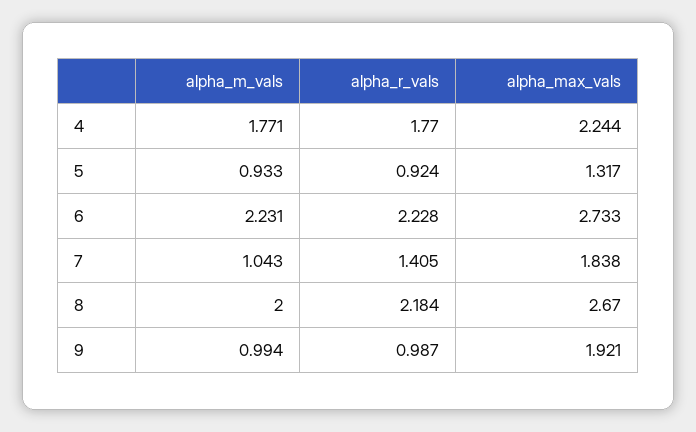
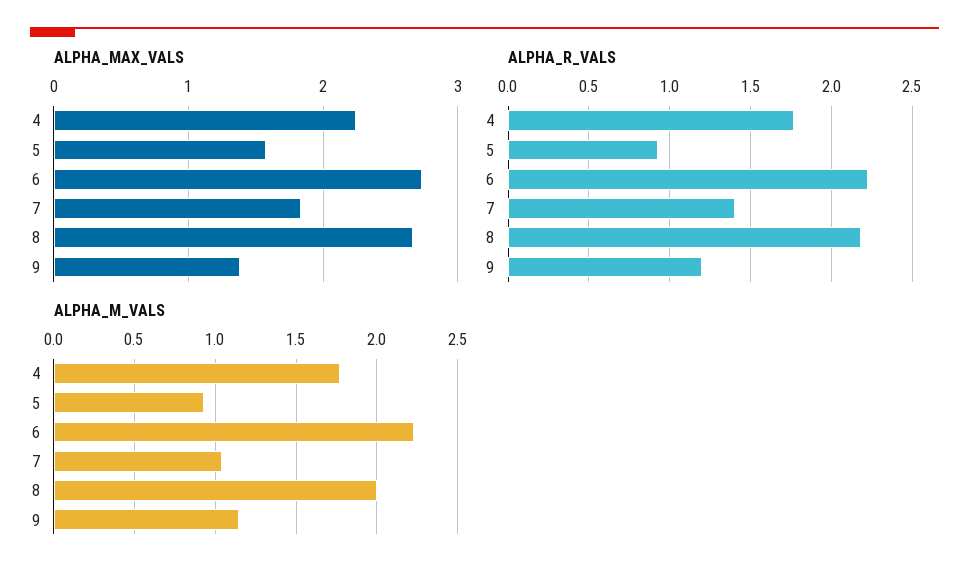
  {
    "alpha_m_vals": {
      "4": 1.771,
      "5": 0.933,
      "6": 2.231,
      "7": 1.043,
      "8": 2,
-     "9": 0.994
+     "9": 1.15
    },
    "alpha_r_vals": {
      "4": 1.77,
      "5": 0.924,
      "6": 2.228,
      "7": 1.405,
      "8": 2.184,
-     "9": 0.987
+     "9": 1.2
    },
    "alpha_max_vals": {
      "4": 2.244,
-     "5": 1.317,
+     "5": 1.6,
      "6": 2.733,
      "7": 1.838,
      "8": 2.67,
-     "9": 1.921
+     "9": 1.4
    }
  }

